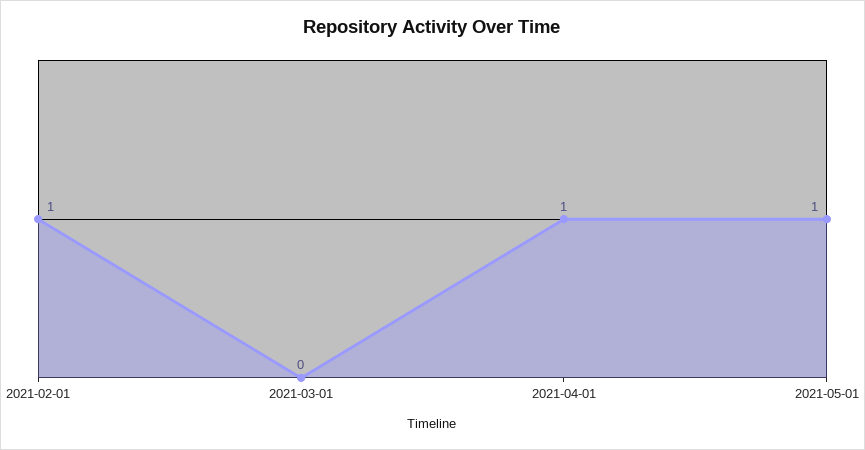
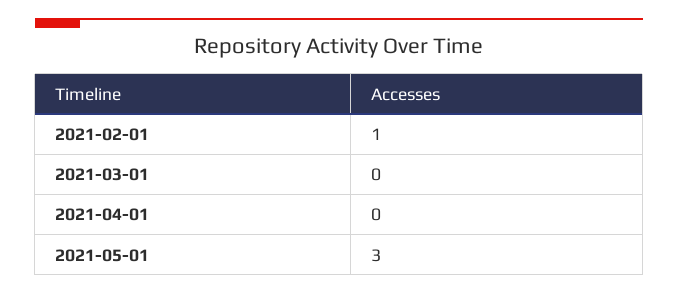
  {
    "2021-02-01": 1,
    "2021-03-01": 0,
-   "2021-04-01": 1,
+   "2021-04-01": 0,
-   "2021-05-01": 1
+   "2021-05-01": 3
  }

